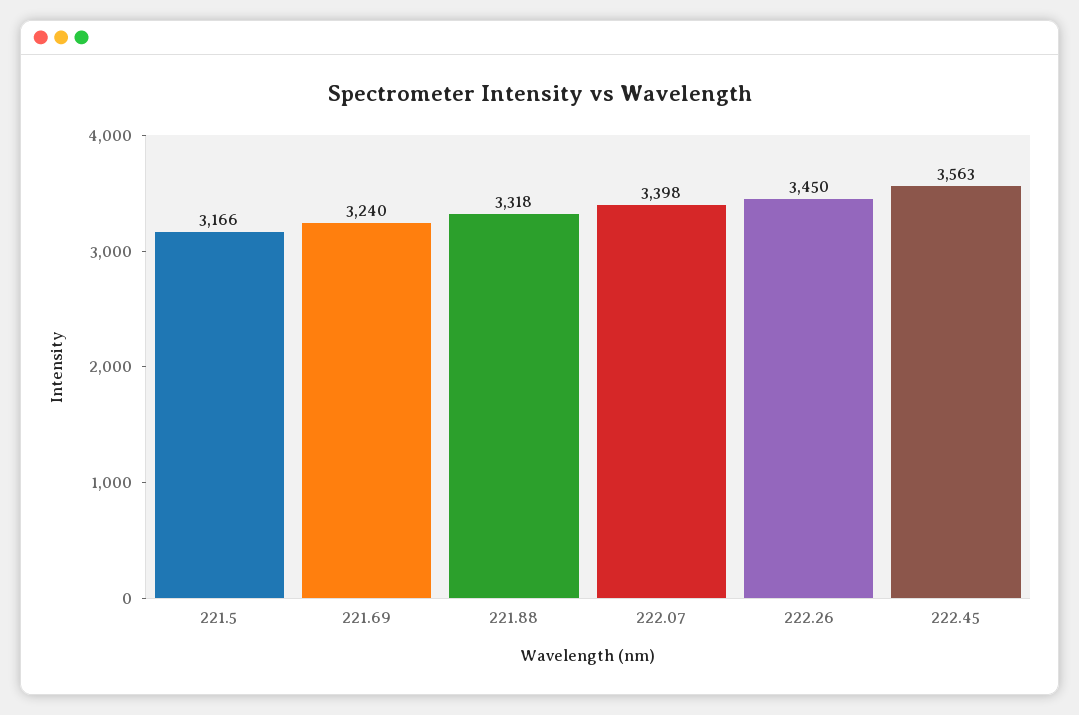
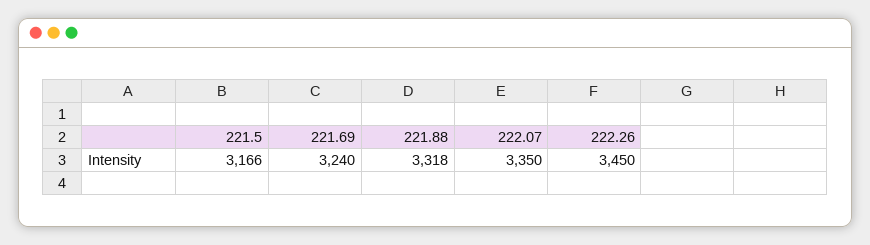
  {
    "221.5": 3166,
    "221.69": 3240,
    "221.88": 3318,
-   "222.07": 3398,
+   "222.07": 3350,
-   "222.26": 3450,
+   "222.26": 3450
-   "222.45": 3563
  }

